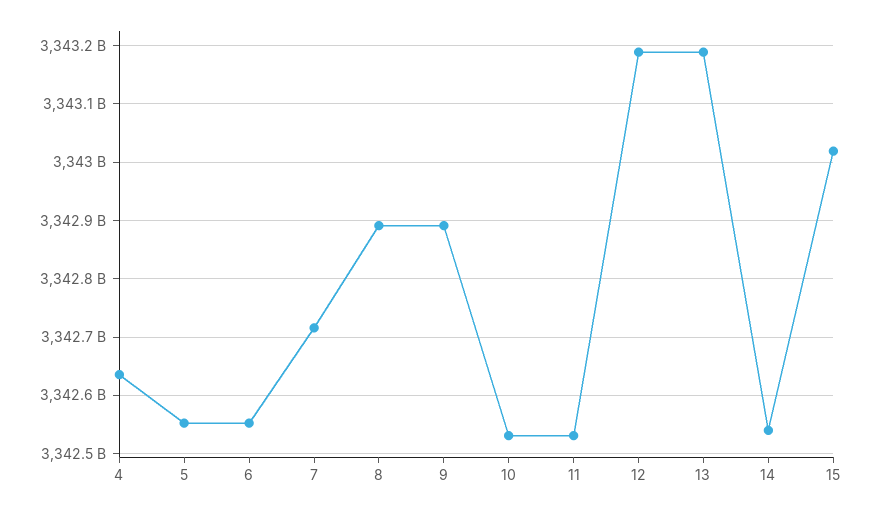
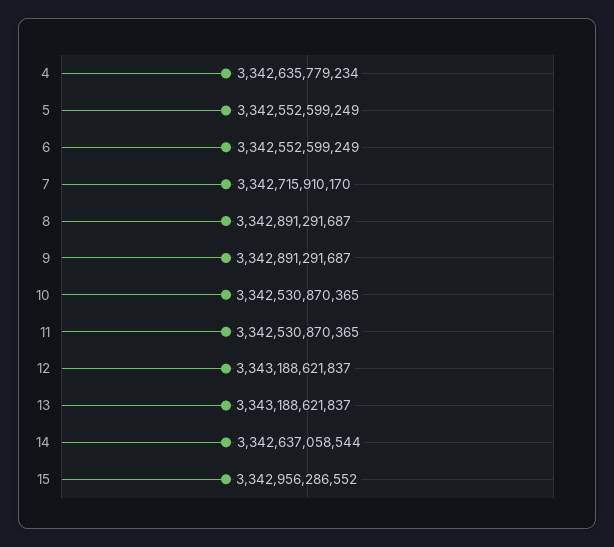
  {
    "4": 3342635779234,
    "5": 3342552599249,
    "6": 3342552599249,
    "7": 3342715910170,
    "8": 3342891291687,
    "9": 3342891291687,
    "10": 3342530870365,
    "11": 3342530870365,
    "12": 3343188621837,
    "13": 3343188621837,
-   "14": 3342540000000,
+   "14": 3342637058544,
-   "15": 3343020000000
+   "15": 3342956286552
  }

